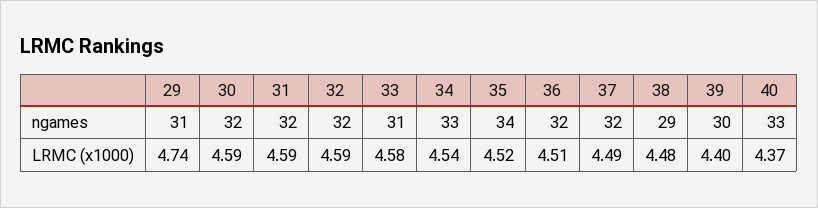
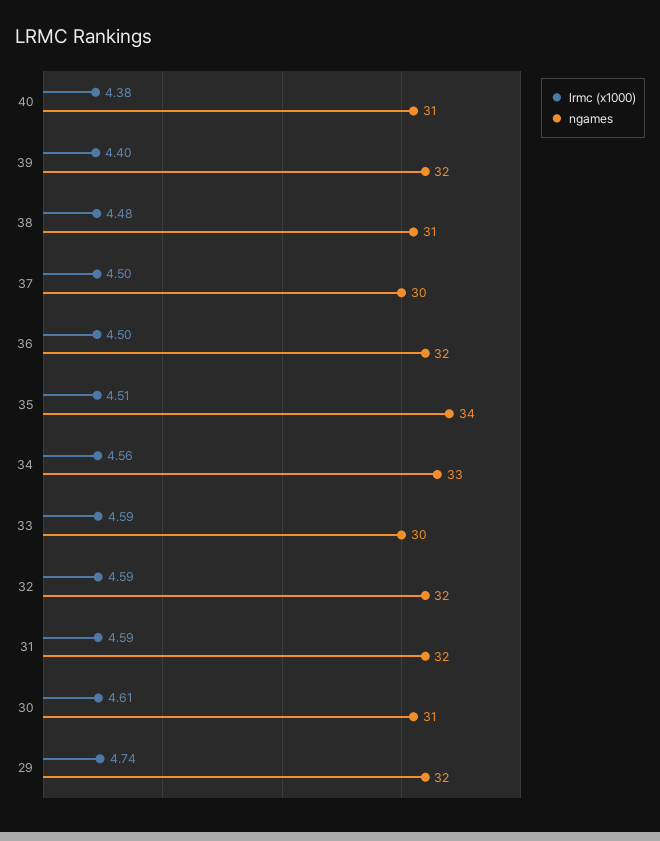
  {
    "ngames": {
-     "29": 31,
+     "29": 32,
-     "30": 32,
+     "30": 31,
      "31": 32,
      "32": 32,
-     "33": 31,
+     "33": 30,
      "34": 33,
      "35": 34,
      "36": 32,
-     "37": 32,
+     "37": 30,
-     "38": 29,
+     "38": 31,
-     "39": 30,
+     "39": 32,
-     "40": 33
+     "40": 31
    },
    "LRMC (x1000)": {
      "29": 4.74,
-     "30": 4.59,
+     "30": 4.61,
      "31": 4.59,
      "32": 4.59,
-     "33": 4.58,
+     "33": 4.59,
-     "34": 4.54,
+     "34": 4.56,
-     "35": 4.52,
+     "35": 4.51,
-     "36": 4.51,
+     "36": 4.5,
-     "37": 4.49,
+     "37": 4.5,
      "38": 4.48,
      "39": 4.4,
-     "40": 4.37
+     "40": 4.38
    }
  }

